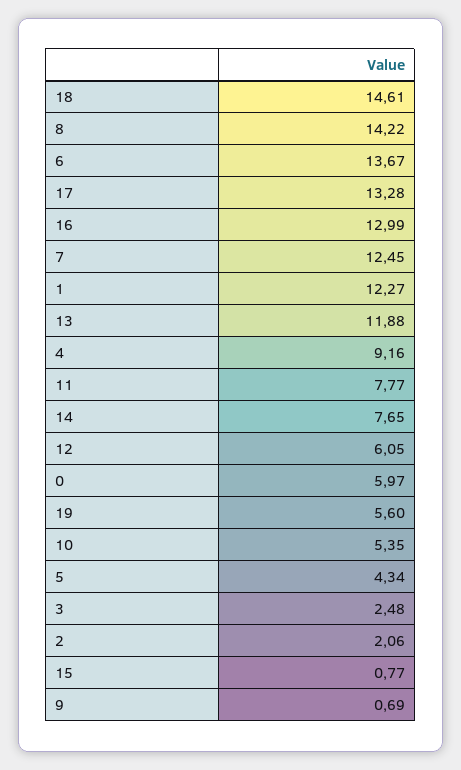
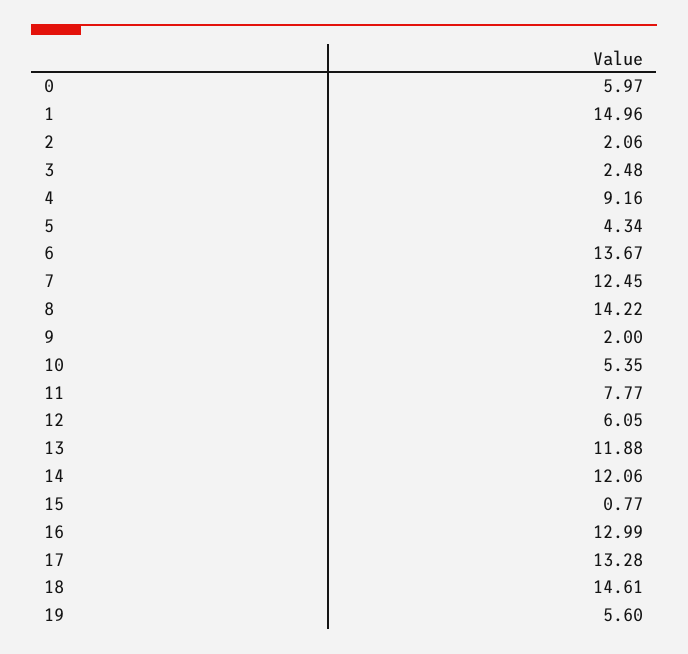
  {
    "18": 14.61,
    "8": 14.22,
    "6": 13.67,
    "17": 13.28,
    "16": 12.99,
    "7": 12.45,
-   "1": 12.27,
+   "1": 14.96,
    "13": 11.88,
    "4": 9.16,
    "11": 7.77,
-   "14": 7.65,
+   "14": 12.06,
    "12": 6.05,
    "0": 5.97,
    "19": 5.6,
    "10": 5.35,
    "5": 4.34,
    "3": 2.48,
    "2": 2.06,
    "15": 0.77,
-   "9": 0.69
+   "9": 2
  }

